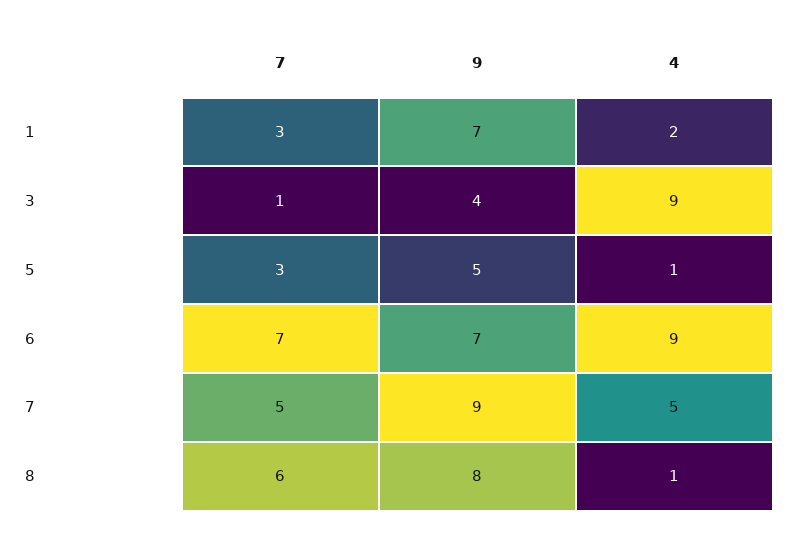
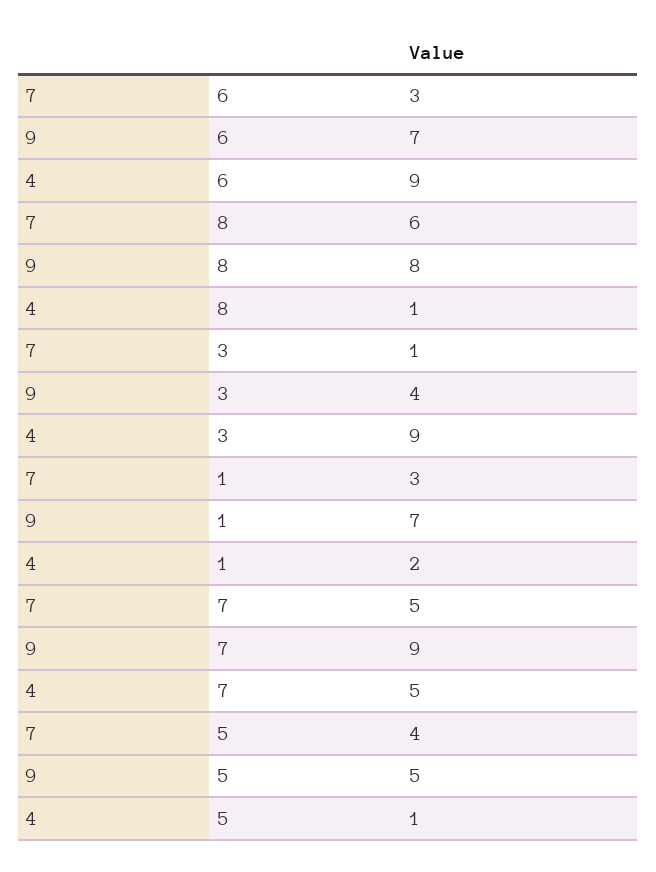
  {
    "7": {
      "1": 3,
      "3": 1,
-     "5": 3,
+     "5": 4,
-     "6": 7,
+     "6": 3,
      "7": 5,
      "8": 6
    },
    "9": {
      "1": 7,
      "3": 4,
      "5": 5,
      "6": 7,
      "7": 9,
      "8": 8
    },
    "4": {
      "1": 2,
      "3": 9,
      "5": 1,
      "6": 9,
      "7": 5,
      "8": 1
    }
  }

